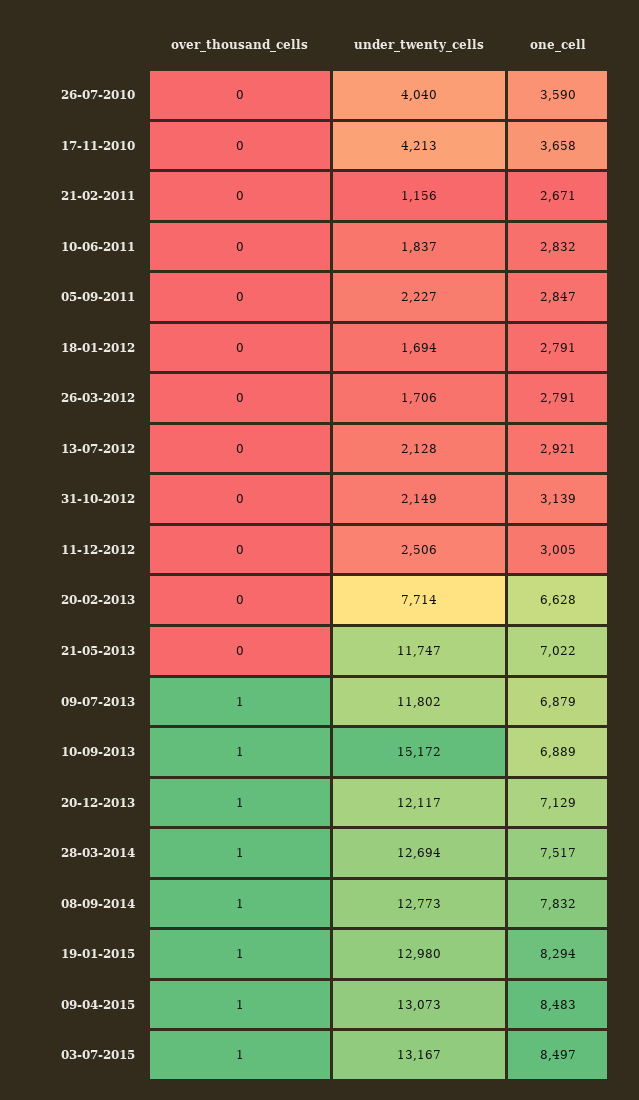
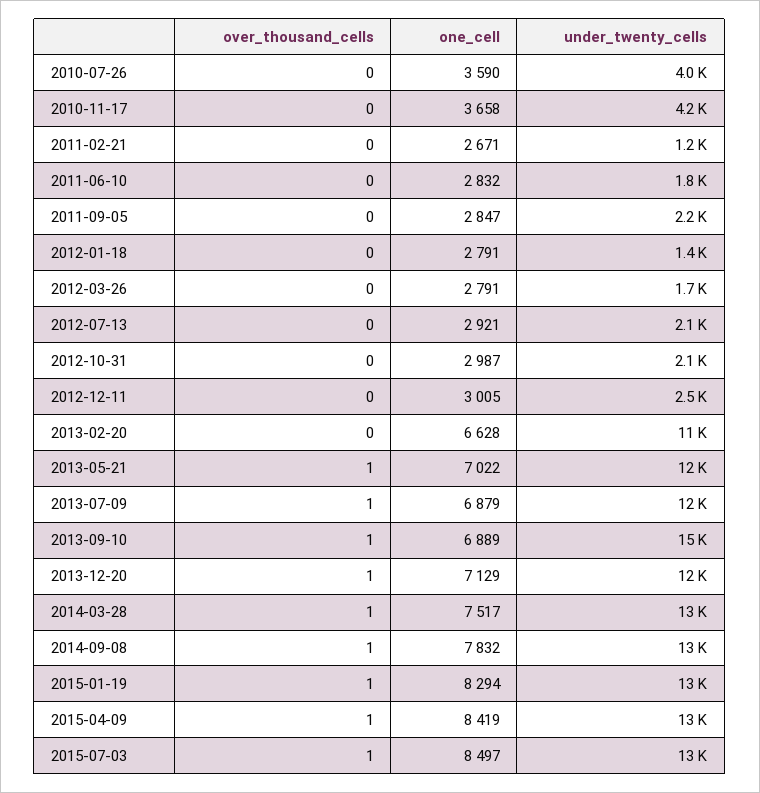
  {
    "over_thousand_cells": {
      "26-07-2010": 0,
      "17-11-2010": 0,
      "21-02-2011": 0,
      "10-06-2011": 0,
      "05-09-2011": 0,
      "18-01-2012": 0,
      "26-03-2012": 0,
      "13-07-2012": 0,
      "31-10-2012": 0,
      "11-12-2012": 0,
      "20-02-2013": 0,
-     "21-05-2013": 0,
+     "21-05-2013": 1,
      "09-07-2013": 1,
      "10-09-2013": 1,
      "20-12-2013": 1,
      "28-03-2014": 1,
      "08-09-2014": 1,
      "19-01-2015": 1,
      "09-04-2015": 1,
      "03-07-2015": 1
    },
    "under_twenty_cells": {
      "26-07-2010": 4040,
      "17-11-2010": 4213,
      "21-02-2011": 1156,
      "10-06-2011": 1837,
      "05-09-2011": 2227,
-     "18-01-2012": 1694,
+     "18-01-2012": 1400,
      "26-03-2012": 1706,
      "13-07-2012": 2128,
      "31-10-2012": 2149,
      "11-12-2012": 2506,
-     "20-02-2013": 7714,
+     "20-02-2013": 11000,
      "21-05-2013": 11747,
      "09-07-2013": 11802,
      "10-09-2013": 15172,
      "20-12-2013": 12117,
      "28-03-2014": 12694,
      "08-09-2014": 12773,
      "19-01-2015": 12980,
      "09-04-2015": 13073,
      "03-07-2015": 13167
    },
    "one_cell": {
      "26-07-2010": 3590,
      "17-11-2010": 3658,
      "21-02-2011": 2671,
      "10-06-2011": 2832,
      "05-09-2011": 2847,
      "18-01-2012": 2791,
      "26-03-2012": 2791,
      "13-07-2012": 2921,
-     "31-10-2012": 3139,
+     "31-10-2012": 2987,
      "11-12-2012": 3005,
      "20-02-2013": 6628,
      "21-05-2013": 7022,
      "09-07-2013": 6879,
      "10-09-2013": 6889,
      "20-12-2013": 7129,
      "28-03-2014": 7517,
      "08-09-2014": 7832,
      "19-01-2015": 8294,
-     "09-04-2015": 8483,
+     "09-04-2015": 8419,
      "03-07-2015": 8497
    }
  }

